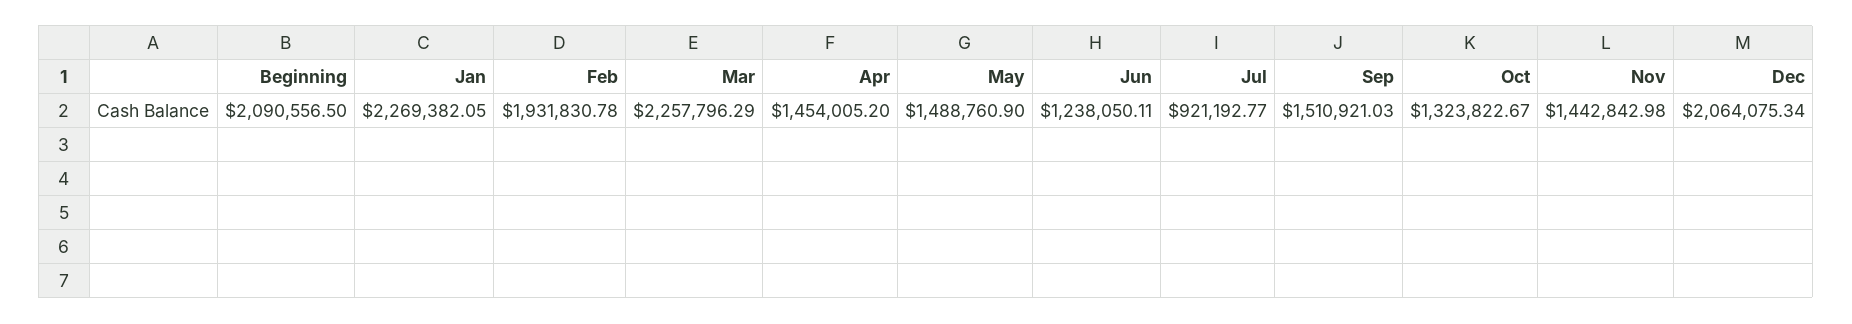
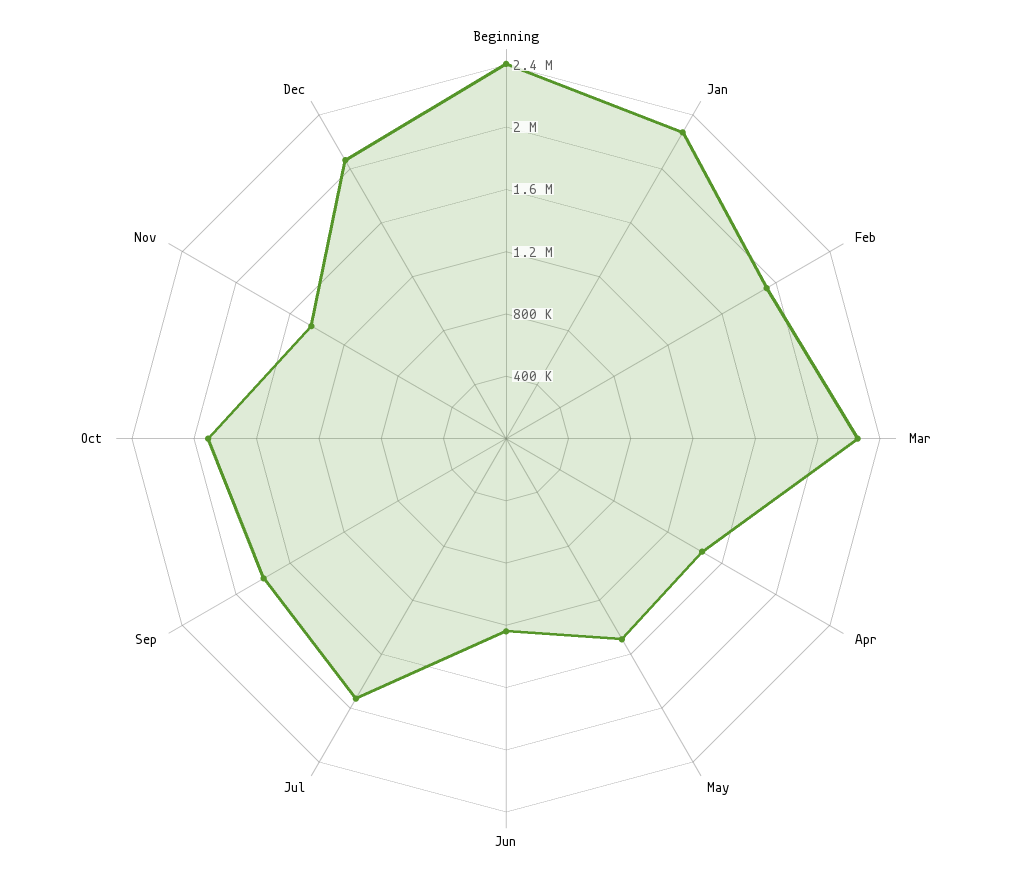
  {
-   "Beginning": 2090556.5,
+   "Beginning": 2400000,
    "Jan": 2269382.05,
    "Feb": 1931830.78,
    "Mar": 2257796.29,
    "Apr": 1454005.2,
    "May": 1488760.9,
    "Jun": 1238050.11,
-   "Jul": 921192.77,
+   "Jul": 1900000,
-   "Sep": 1510921.03,
+   "Sep": 1800000,
-   "Oct": 1323822.67,
+   "Oct": 1900000,
    "Nov": 1442842.98,
    "Dec": 2064075.34
  }

